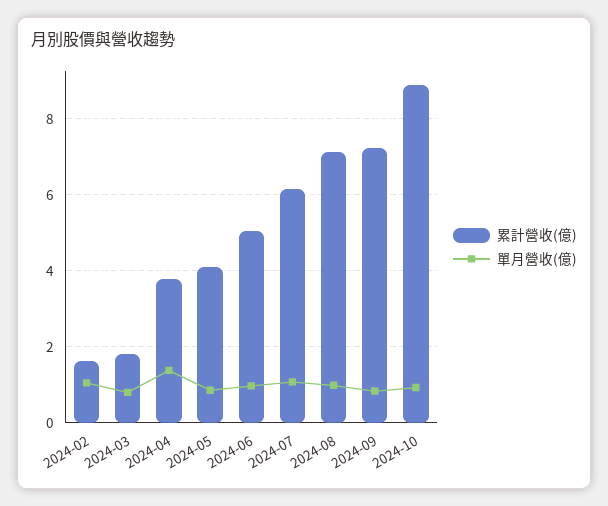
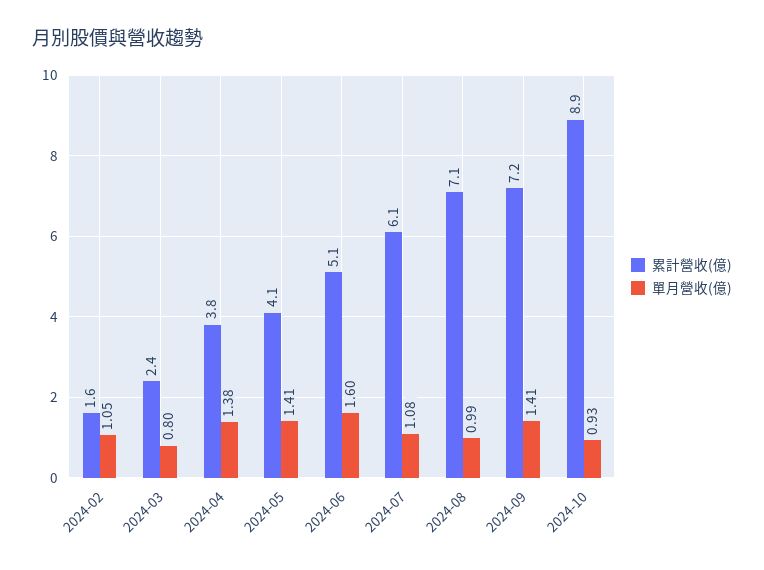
  {
    "累計營收(億)": {
      "2024-02": 1.6,
-     "2024-03": 1.8,
+     "2024-03": 2.4,
      "2024-04": 3.8,
      "2024-05": 4.1,
      "2024-06": 5.1,
      "2024-07": 6.1,
      "2024-08": 7.1,
      "2024-09": 7.2,
      "2024-10": 8.9
    },
    "單月營收(億)": {
      "2024-02": 1.05,
      "2024-03": 0.8,
      "2024-04": 1.38,
-     "2024-05": 0.8,
+     "2024-05": 1.41,
-     "2024-06": 1,
+     "2024-06": 1.6,
      "2024-07": 1.08,
      "2024-08": 0.99,
-     "2024-09": 0.8,
+     "2024-09": 1.41,
      "2024-10": 0.93
    }
  }

